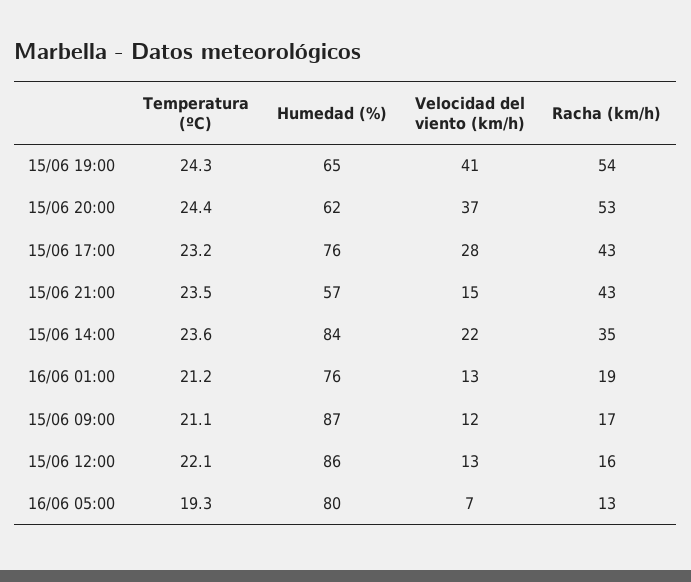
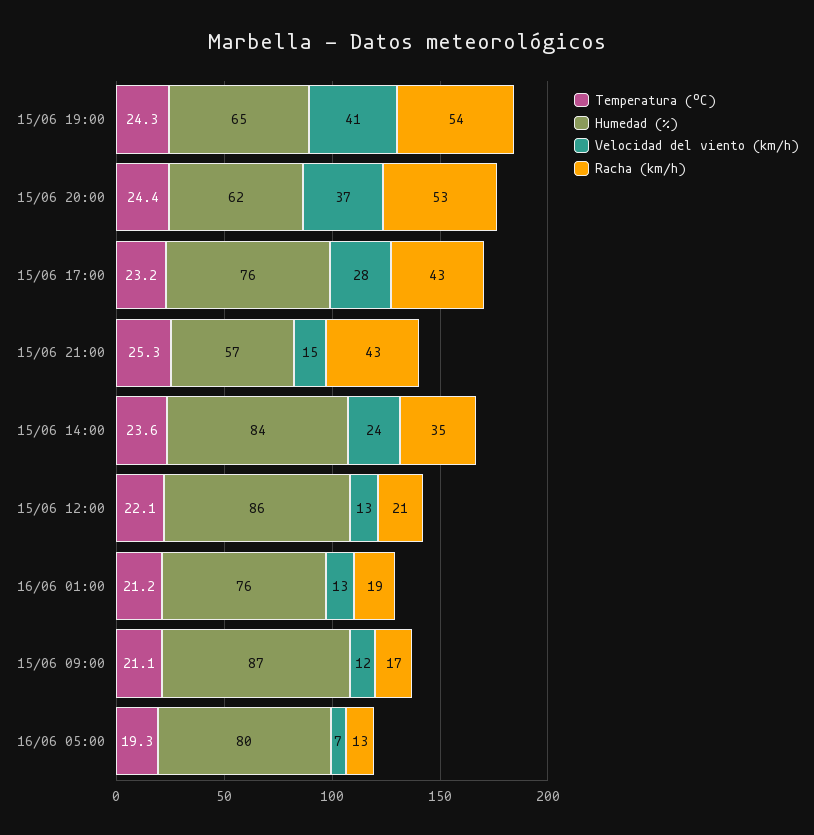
  {
    "Temperatura (ºC)": {
      "15/06 19:00": 24.3,
      "15/06 20:00": 24.4,
      "15/06 17:00": 23.2,
-     "15/06 21:00": 23.5,
+     "15/06 21:00": 25.3,
      "15/06 14:00": 23.6,
      "16/06 01:00": 21.2,
      "15/06 09:00": 21.1,
      "15/06 12:00": 22.1,
      "16/06 05:00": 19.3
    },
    "Humedad (%)": {
      "15/06 19:00": 65,
      "15/06 20:00": 62,
      "15/06 17:00": 76,
      "15/06 21:00": 57,
      "15/06 14:00": 84,
      "16/06 01:00": 76,
      "15/06 09:00": 87,
      "15/06 12:00": 86,
      "16/06 05:00": 80
    },
    "Velocidad del viento (km/h)": {
      "15/06 19:00": 41,
      "15/06 20:00": 37,
      "15/06 17:00": 28,
      "15/06 21:00": 15,
-     "15/06 14:00": 22,
+     "15/06 14:00": 24,
      "16/06 01:00": 13,
      "15/06 09:00": 12,
      "15/06 12:00": 13,
      "16/06 05:00": 7
    },
    "Racha (km/h)": {
      "15/06 19:00": 54,
      "15/06 20:00": 53,
      "15/06 17:00": 43,
      "15/06 21:00": 43,
      "15/06 14:00": 35,
      "16/06 01:00": 19,
      "15/06 09:00": 17,
-     "15/06 12:00": 16,
+     "15/06 12:00": 21,
      "16/06 05:00": 13
    }
  }

